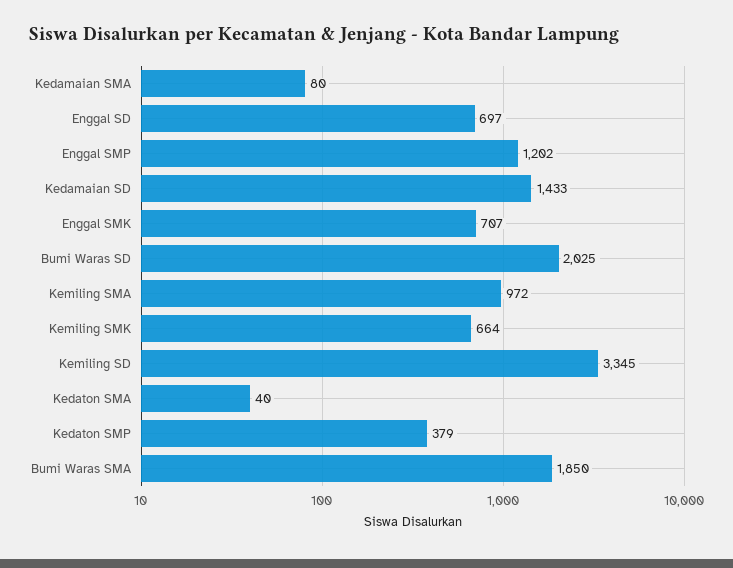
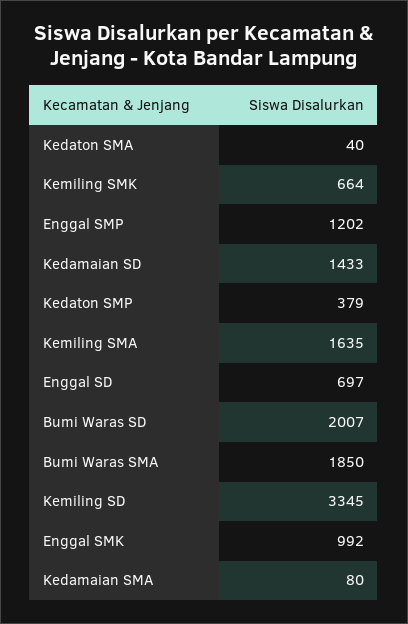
  {
    "Kedamaian SMA": 80,
    "Enggal SD": 697,
    "Enggal SMP": 1202,
    "Kedamaian SD": 1433,
-   "Enggal SMK": 707,
+   "Enggal SMK": 992,
-   "Bumi Waras SD": 2025,
+   "Bumi Waras SD": 2007,
-   "Kemiling SMA": 972,
+   "Kemiling SMA": 1635,
    "Kemiling SMK": 664,
    "Kemiling SD": 3345,
    "Kedaton SMA": 40,
    "Kedaton SMP": 379,
    "Bumi Waras SMA": 1850
  }

